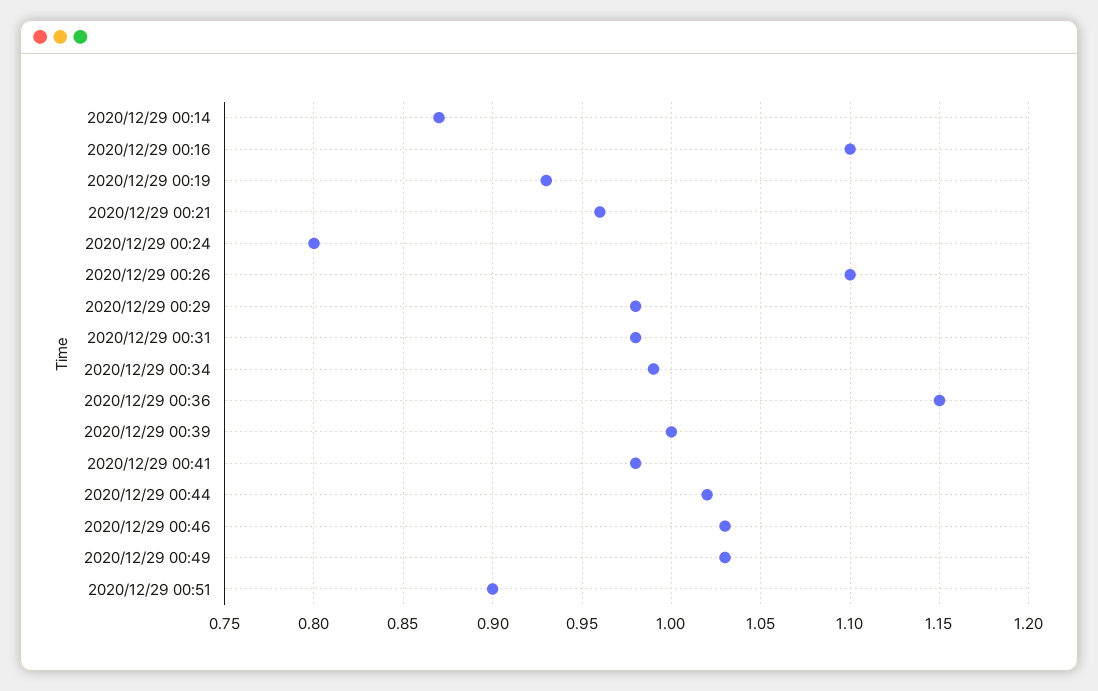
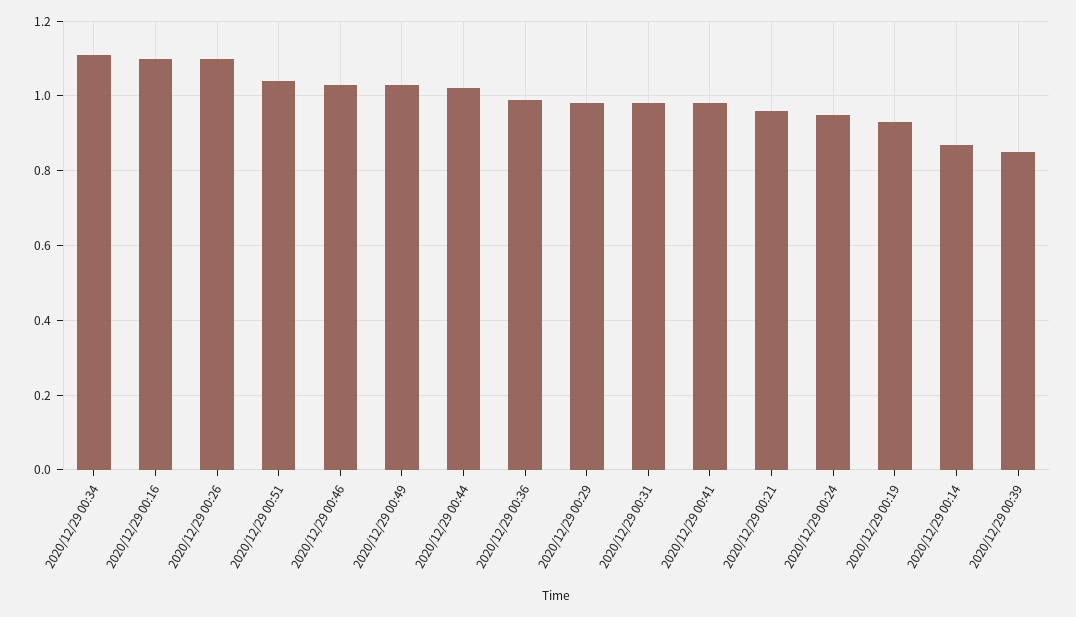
  {
    "2020/12/29 00:14": 0.87,
    "2020/12/29 00:16": 1.1,
    "2020/12/29 00:19": 0.93,
    "2020/12/29 00:21": 0.96,
-   "2020/12/29 00:24": 0.8,
+   "2020/12/29 00:24": 0.95,
    "2020/12/29 00:26": 1.1,
    "2020/12/29 00:29": 0.98,
    "2020/12/29 00:31": 0.98,
-   "2020/12/29 00:34": 0.99,
+   "2020/12/29 00:34": 1.1,
-   "2020/12/29 00:36": 1.15,
+   "2020/12/29 00:36": 1,
-   "2020/12/29 00:39": 1,
+   "2020/12/29 00:39": 0.85,
    "2020/12/29 00:41": 0.98,
    "2020/12/29 00:44": 1.02,
    "2020/12/29 00:46": 1.03,
    "2020/12/29 00:49": 1.03,
-   "2020/12/29 00:51": 0.9
+   "2020/12/29 00:51": 1.05
  }

